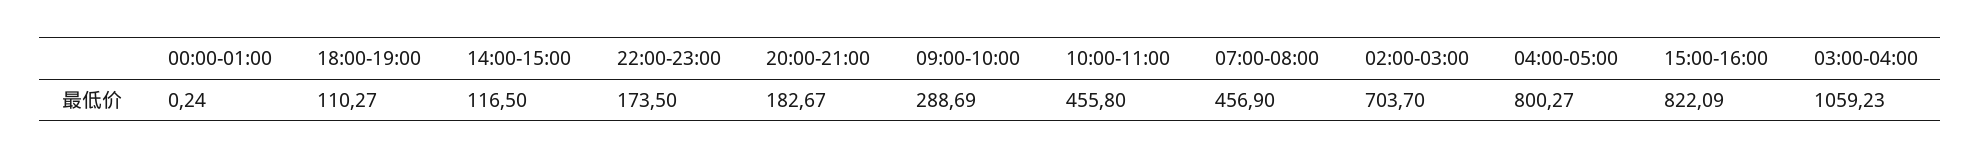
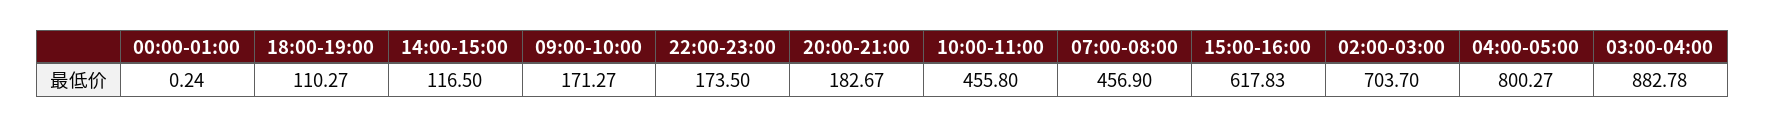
  {
    "00:00-01:00": 0.24,
    "18:00-19:00": 110.27,
    "14:00-15:00": 116.5,
    "22:00-23:00": 173.5,
    "20:00-21:00": 182.67,
-   "09:00-10:00": 288.69,
+   "09:00-10:00": 171.27,
    "10:00-11:00": 455.8,
    "07:00-08:00": 456.9,
    "02:00-03:00": 703.7,
    "04:00-05:00": 800.27,
-   "15:00-16:00": 822.09,
+   "15:00-16:00": 617.83,
-   "03:00-04:00": 1059.23
+   "03:00-04:00": 882.78
  }

